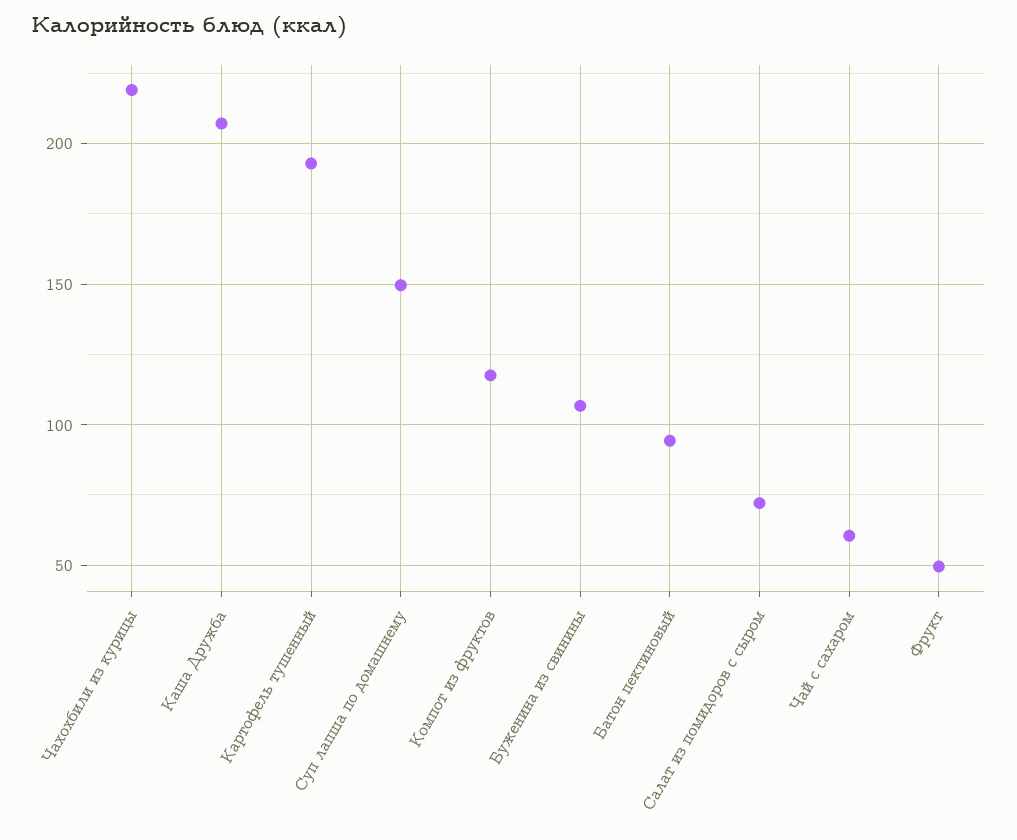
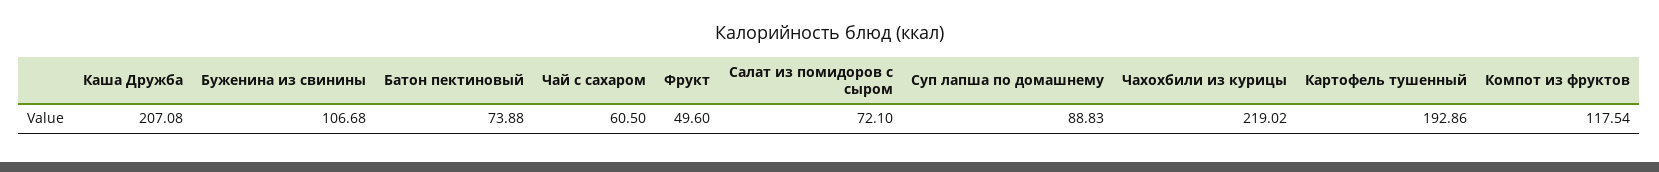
  {
    "Чахохбили из курицы": 219.02,
    "Каша Дружба": 207.08,
    "Картофель тушенный": 192.86,
-   "Суп лапша по домашнему": 150,
+   "Суп лапша по домашнему": 88.83,
    "Компот из фруктов": 117.54,
    "Буженина из свинины": 106.68,
-   "Батон пектиновый": 95,
+   "Батон пектиновый": 73.88,
    "Салат из помидоров с сыром": 72.1,
    "Чай с сахаром": 60.5,
    "Фрукт": 49.6
  }

